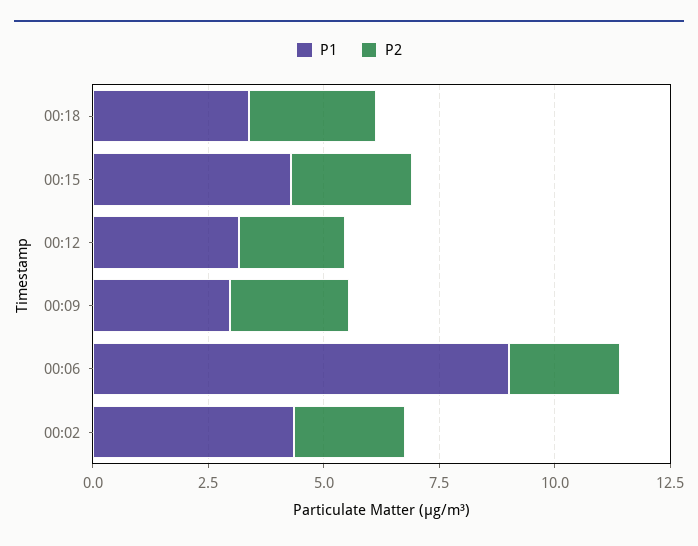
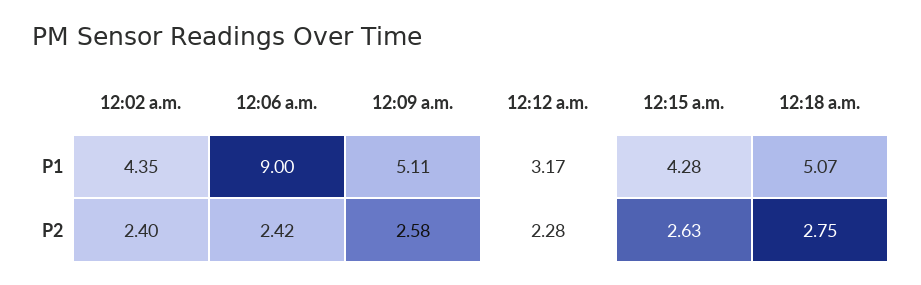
  {
    "P1": {
-     "00:18": 3.5,
+     "00:18": 5.07,
      "00:15": 4.28,
      "00:12": 3.17,
-     "00:09": 3,
+     "00:09": 5.11,
      "00:06": 9,
      "00:02": 4.35
    },
    "P2": {
      "00:18": 2.75,
      "00:15": 2.63,
      "00:12": 2.28,
      "00:09": 2.58,
      "00:06": 2.42,
      "00:02": 2.4
    }
  }

